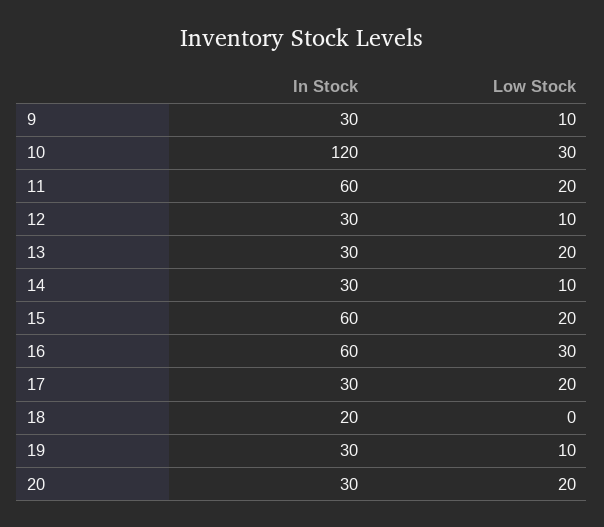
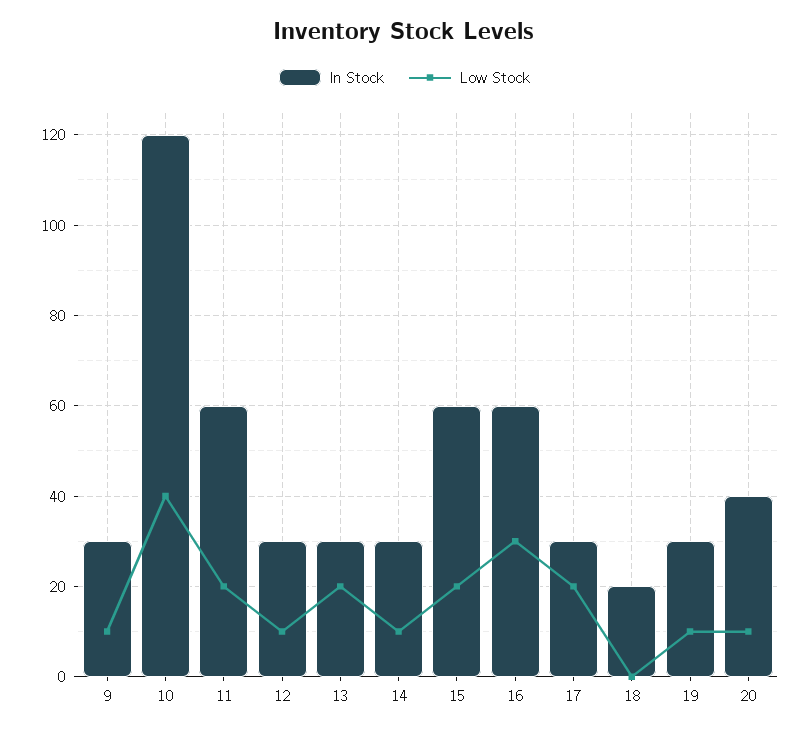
  {
    "In Stock": {
      "9": 30,
      "10": 120,
      "11": 60,
      "12": 30,
      "13": 30,
      "14": 30,
      "15": 60,
      "16": 60,
      "17": 30,
      "18": 20,
      "19": 30,
-     "20": 30
+     "20": 40
    },
    "Low Stock": {
      "9": 10,
-     "10": 30,
+     "10": 40,
      "11": 20,
      "12": 10,
      "13": 20,
      "14": 10,
      "15": 20,
      "16": 30,
      "17": 20,
      "18": 0,
      "19": 10,
-     "20": 20
+     "20": 10
    }
  }

